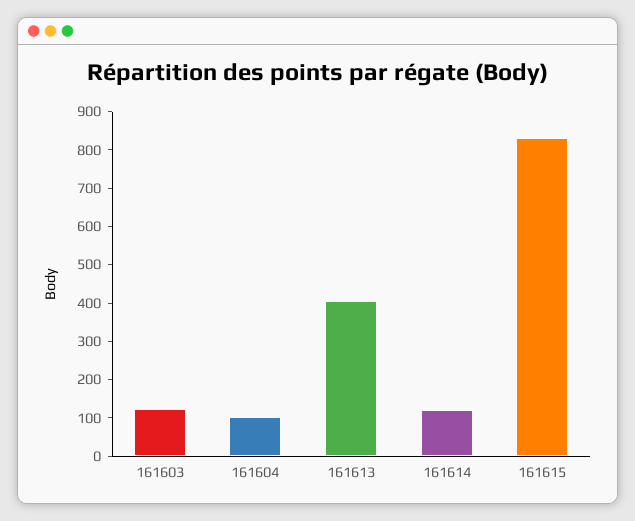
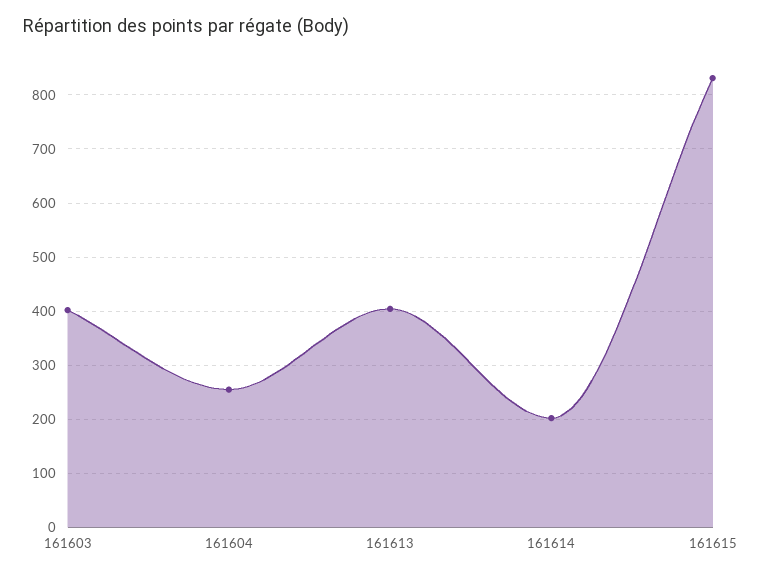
  {
-   "161603": 125,
+   "161603": 400,
-   "161604": 100,
+   "161604": 260,
    "161613": 400,
-   "161614": 125,
+   "161614": 200,
    "161615": 840
  }

